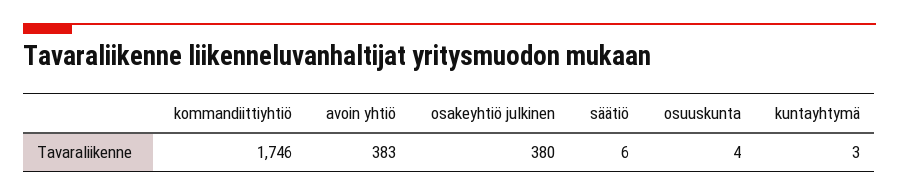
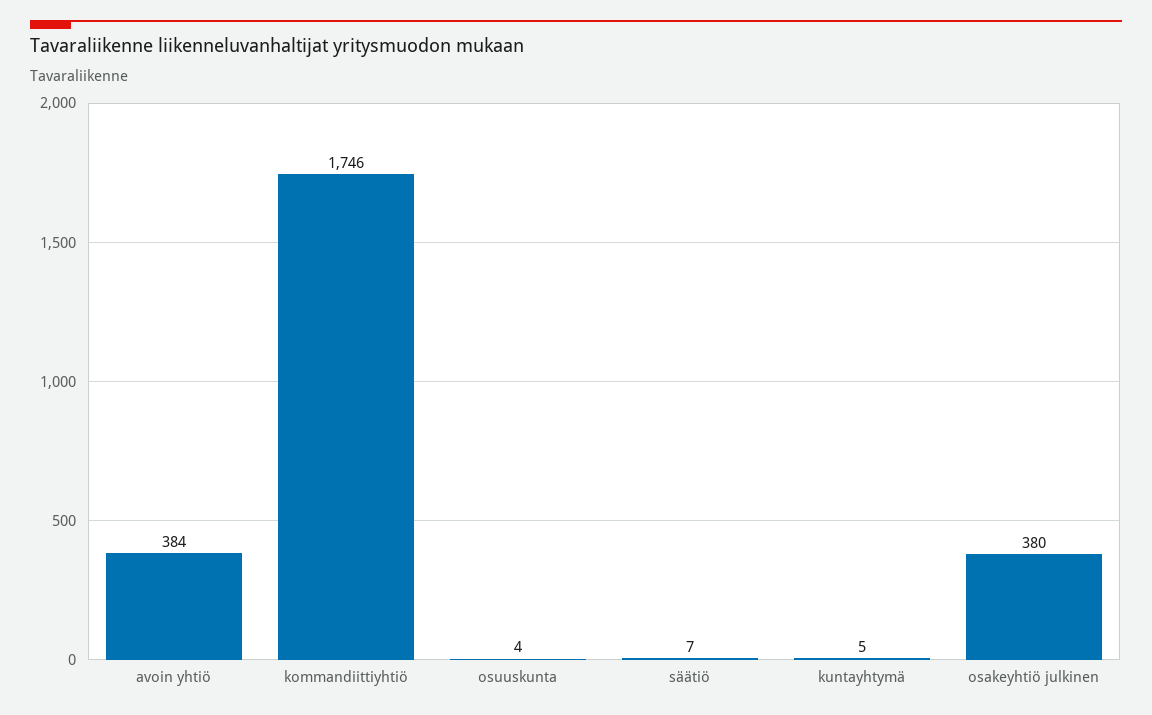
  {
    "kommandiittiyhtiö": 1746,
-   "avoin yhtiö": 383,
+   "avoin yhtiö": 384,
    "osakeyhtiö julkinen": 380,
-   "säätiö": 6,
+   "säätiö": 7,
    "osuuskunta": 4,
-   "kuntayhtymä": 3
+   "kuntayhtymä": 5
  }

